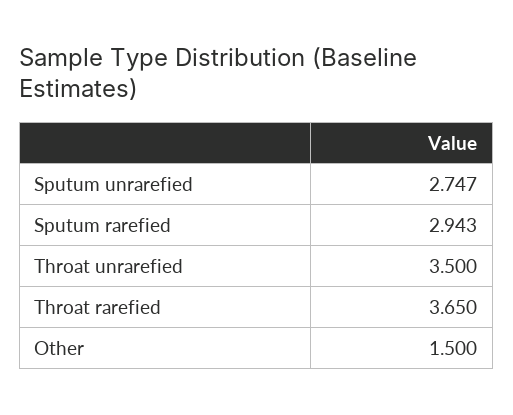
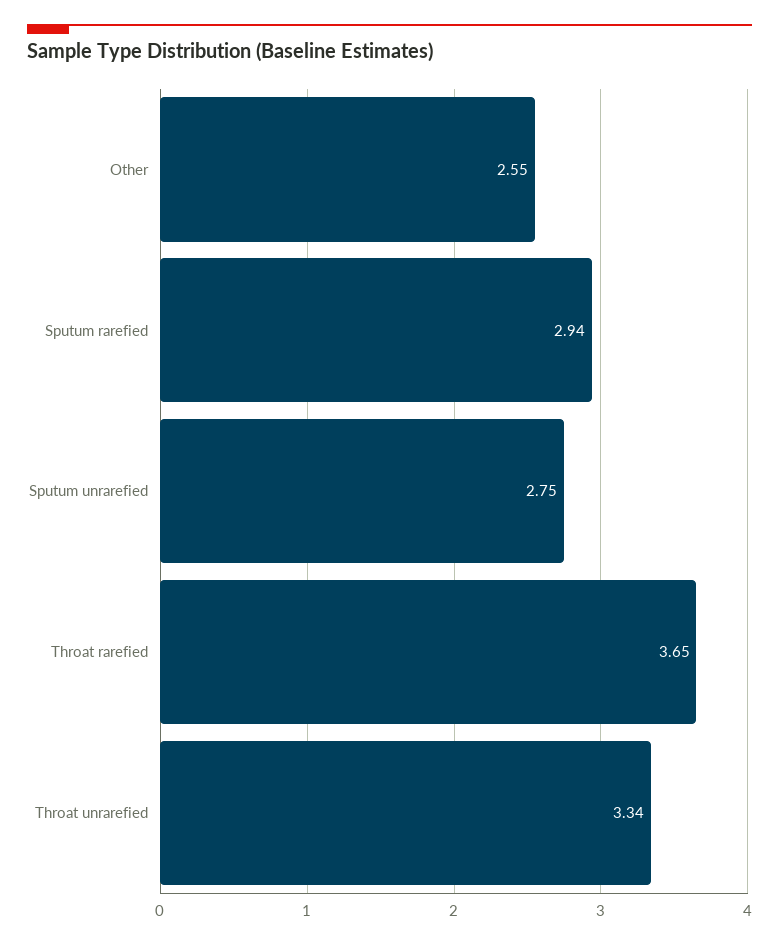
  {
    "Sputum unrarefied": 2.747,
    "Sputum rarefied": 2.943,
-   "Throat unrarefied": 3.5,
+   "Throat unrarefied": 3.34,
    "Throat rarefied": 3.65,
-   "Other": 1.5
+   "Other": 2.55
  }

